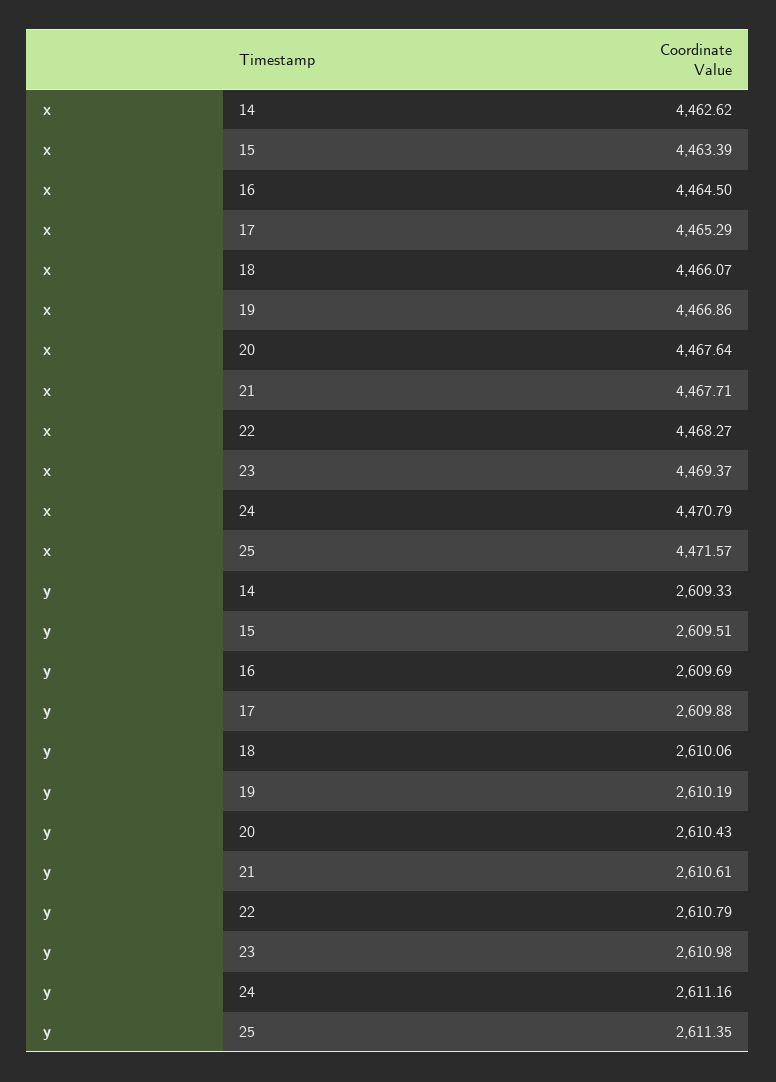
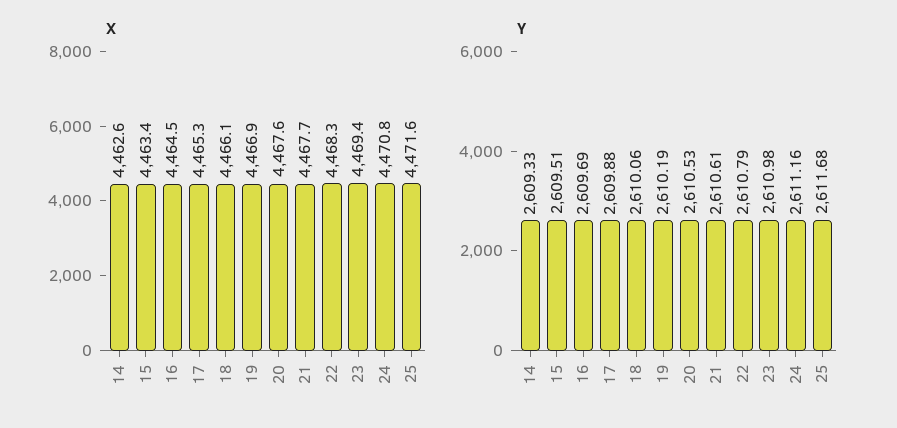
  {
    "x": {
      "14": 4462.62,
      "15": 4463.39,
      "16": 4464.5,
      "17": 4465.29,
      "18": 4466.07,
      "19": 4466.86,
      "20": 4467.64,
      "21": 4467.71,
      "22": 4468.27,
      "23": 4469.37,
      "24": 4470.79,
      "25": 4471.57
    },
    "y": {
      "14": 2609.33,
      "15": 2609.51,
      "16": 2609.69,
      "17": 2609.88,
      "18": 2610.06,
      "19": 2610.19,
-     "20": 2610.43,
+     "20": 2610.53,
      "21": 2610.61,
      "22": 2610.79,
      "23": 2610.98,
      "24": 2611.16,
-     "25": 2611.35
+     "25": 2611.68
    }
  }

